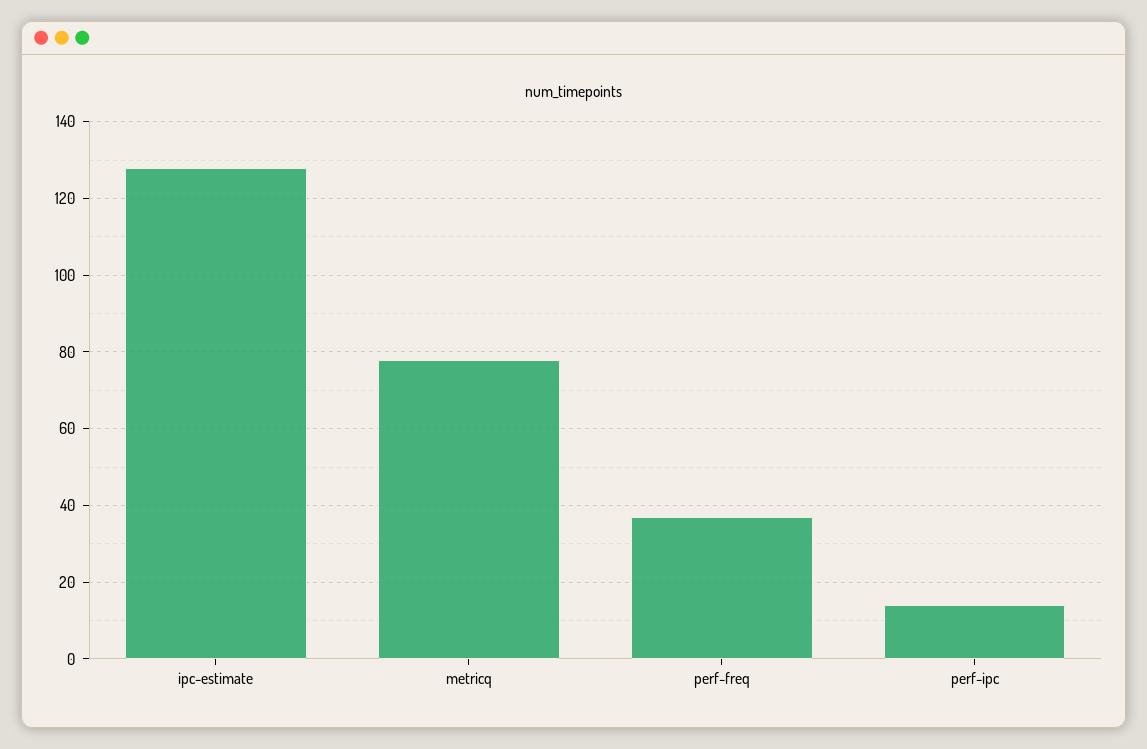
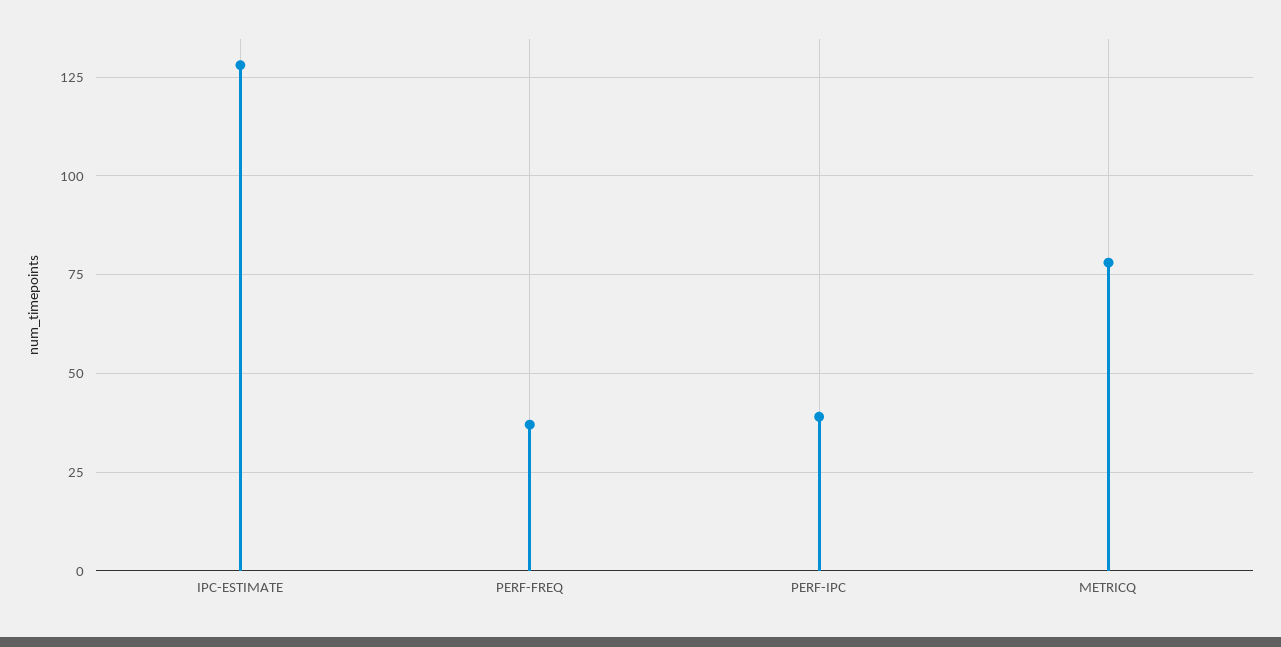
  {
    "ipc-estimate": 130,
    "metricq": 80,
    "perf-freq": 35,
-   "perf-ipc": 15
+   "perf-ipc": 40
  }

